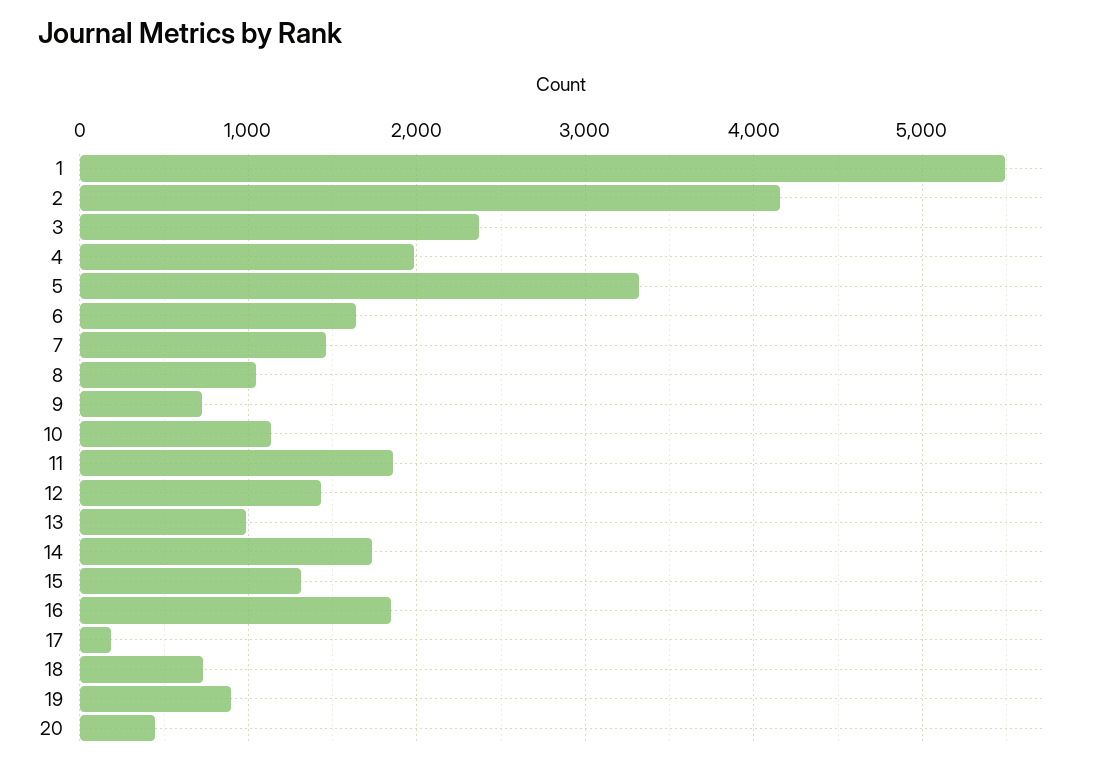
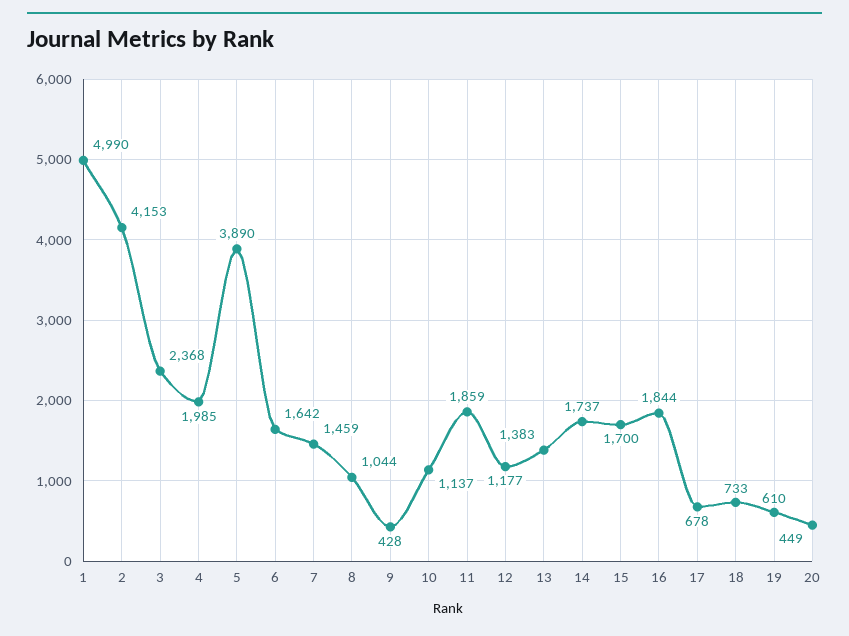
  {
-   "1": 5500,
+   "1": 4990,
    "2": 4153,
    "3": 2368,
    "4": 1985,
-   "5": 3300,
+   "5": 3890,
    "6": 1642,
    "7": 1459,
    "8": 1044,
-   "9": 700,
+   "9": 428,
    "10": 1137,
    "11": 1859,
-   "12": 1400,
+   "12": 1177,
-   "13": 1000,
+   "13": 1383,
    "14": 1737,
-   "15": 1300,
+   "15": 1700,
    "16": 1844,
-   "17": 200,
+   "17": 678,
    "18": 733,
-   "19": 900,
+   "19": 610,
    "20": 449
  }

